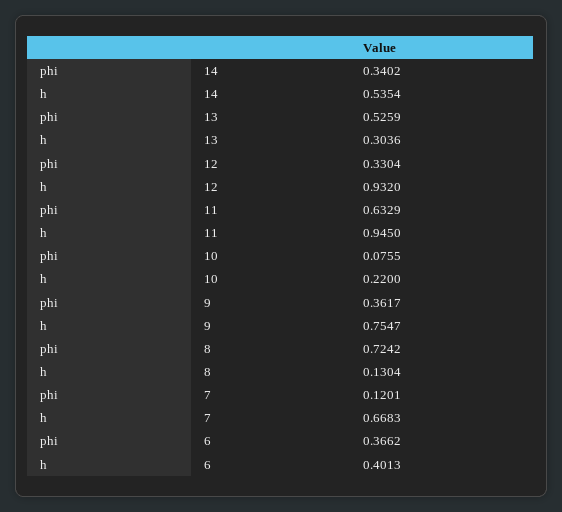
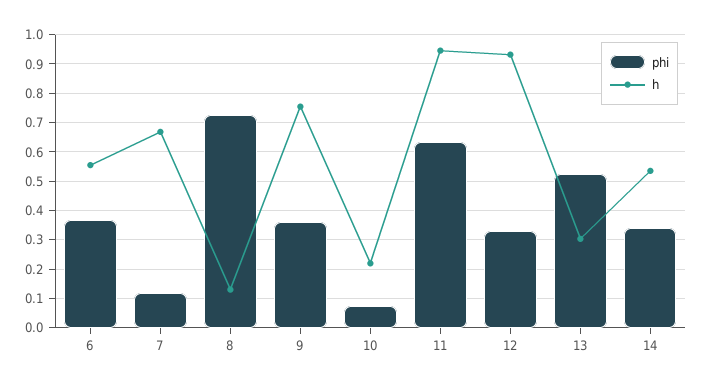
  {
    "phi": {
      "14": 0.3402,
      "13": 0.5259,
      "12": 0.3304,
      "11": 0.6329,
      "10": 0.0755,
      "9": 0.3617,
      "8": 0.7242,
      "7": 0.1201,
      "6": 0.3662
    },
    "h": {
      "14": 0.5354,
      "13": 0.3036,
      "12": 0.932,
      "11": 0.945,
      "10": 0.22,
      "9": 0.7547,
      "8": 0.1304,
      "7": 0.6683,
-     "6": 0.4013
+     "6": 0.55
    }
  }

